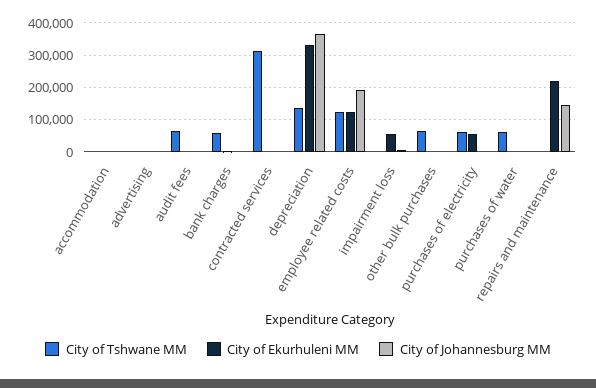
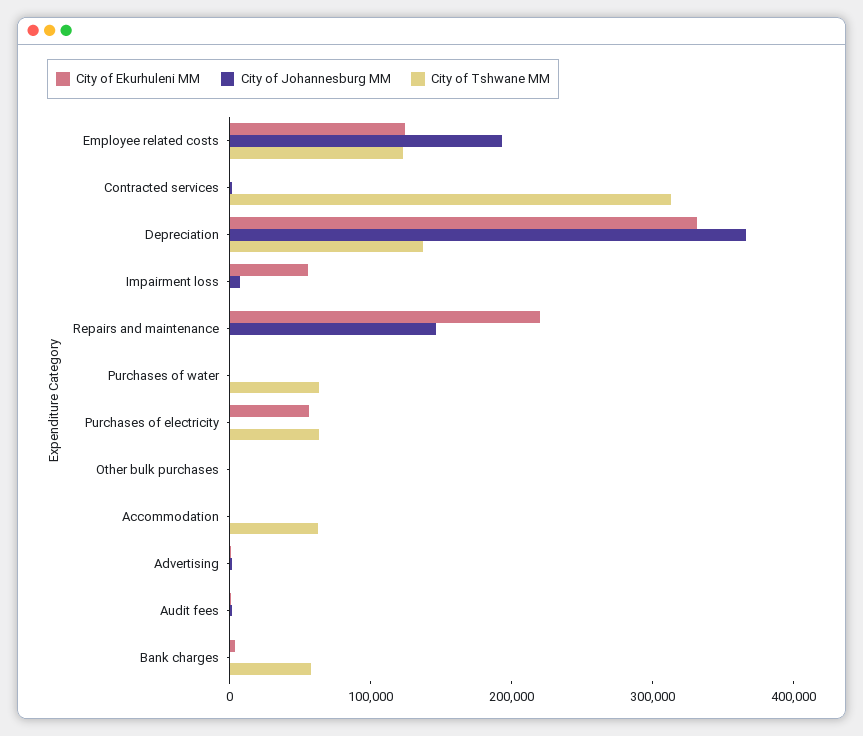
  {
    "City of Tshwane MM": {
-     "accommodation": 0,
+     "accommodation": 60000,
      "advertising": 0,
-     "audit fees": 60000,
+     "audit fees": 0,
      "bank charges": 60000,
      "contracted services": 320000,
      "depreciation": 140000,
      "employee related costs": 120000,
      "impairment loss": 0,
-     "other bulk purchases": 60000,
+     "other bulk purchases": 0,
      "purchases of electricity": 60000,
      "purchases of water": 60000,
      "repairs and maintenance": 0
    },
    "City of Ekurhuleni MM": {
      "accommodation": 0,
      "advertising": 0,
      "audit fees": 0,
      "bank charges": 0,
      "contracted services": 0,
      "depreciation": 340000,
      "employee related costs": 120000,
      "impairment loss": 60000,
      "other bulk purchases": 0,
      "purchases of electricity": 60000,
      "purchases of water": 0,
      "repairs and maintenance": 220000
    },
    "City of Johannesburg MM": {
      "accommodation": 0,
      "advertising": 0,
      "audit fees": 0,
      "bank charges": 0,
      "contracted services": 0,
      "depreciation": 360000,
      "employee related costs": 200000,
      "impairment loss": 0,
      "other bulk purchases": 0,
      "purchases of electricity": 0,
      "purchases of water": 0,
      "repairs and maintenance": 140000
    }
  }

